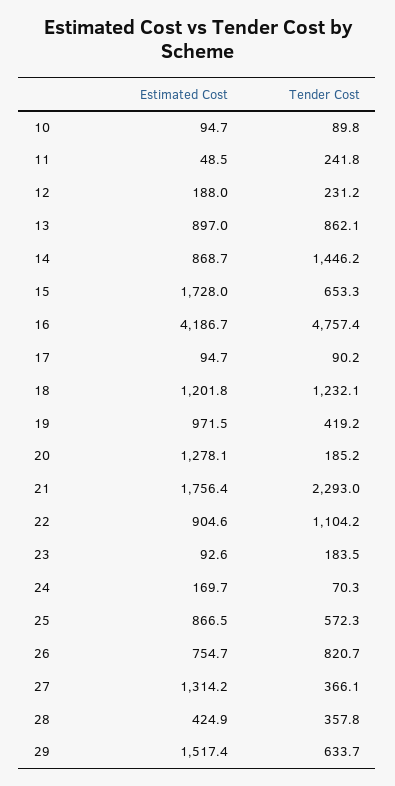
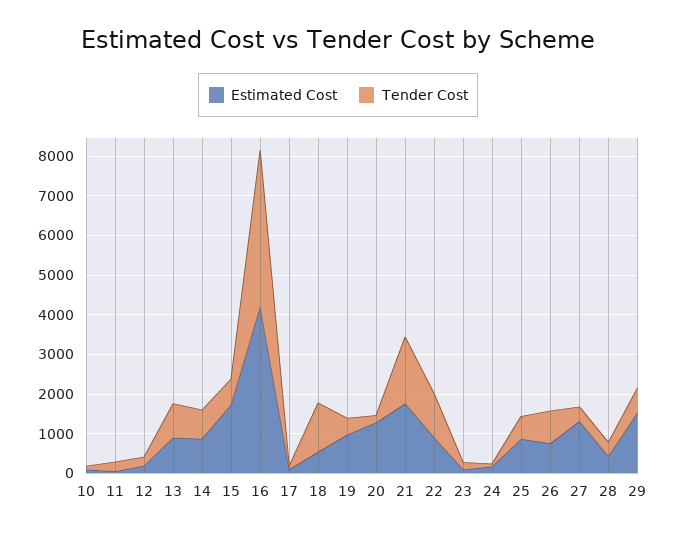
  {
    "Estimated Cost": {
      "10": 94.7,
      "11": 48.5,
      "12": 188,
      "13": 897,
      "14": 868.7,
      "15": 1728,
      "16": 4186.7,
      "17": 94.7,
-     "18": 1201.8,
+     "18": 500,
      "19": 971.5,
      "20": 1278.1,
      "21": 1756.4,
      "22": 904.6,
      "23": 92.6,
      "24": 169.7,
      "25": 866.5,
      "26": 754.7,
      "27": 1314.2,
      "28": 424.9,
      "29": 1517.4
    },
    "Tender Cost": {
      "10": 89.8,
      "11": 241.8,
      "12": 231.2,
      "13": 862.1,
-     "14": 1446.2,
+     "14": 750,
      "15": 653.3,
-     "16": 4757.4,
+     "16": 4000,
      "17": 90.2,
      "18": 1232.1,
      "19": 419.2,
      "20": 185.2,
-     "21": 2293,
+     "21": 1750,
      "22": 1104.2,
      "23": 183.5,
      "24": 70.3,
      "25": 572.3,
      "26": 820.7,
      "27": 366.1,
      "28": 357.8,
      "29": 633.7
    }
  }

